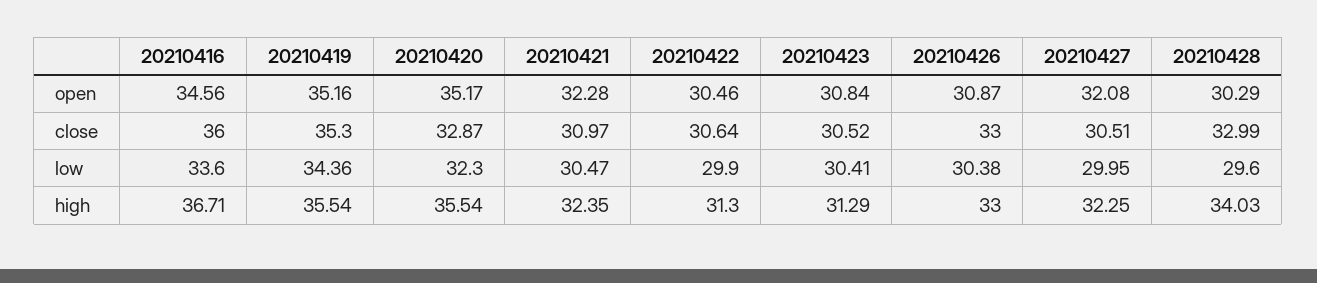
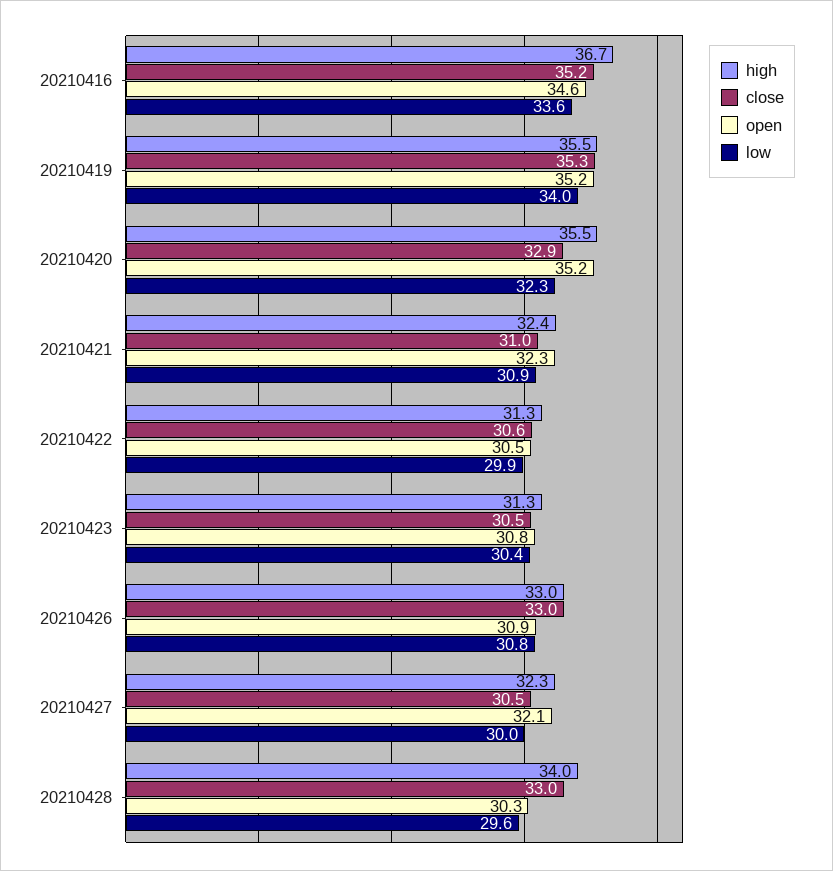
  {
    "open": {
      "20210416": 34.56,
      "20210419": 35.16,
      "20210420": 35.17,
      "20210421": 32.28,
      "20210422": 30.46,
      "20210423": 30.84,
      "20210426": 30.87,
      "20210427": 32.08,
      "20210428": 30.29
    },
    "close": {
-     "20210416": 36,
+     "20210416": 35.2,
      "20210419": 35.3,
      "20210420": 32.87,
      "20210421": 30.97,
      "20210422": 30.64,
      "20210423": 30.52,
      "20210426": 33,
      "20210427": 30.51,
      "20210428": 32.99
    },
    "low": {
      "20210416": 33.6,
-     "20210419": 34.36,
+     "20210419": 34,
      "20210420": 32.3,
-     "20210421": 30.47,
+     "20210421": 30.9,
      "20210422": 29.9,
      "20210423": 30.41,
-     "20210426": 30.38,
+     "20210426": 30.8,
      "20210427": 29.95,
      "20210428": 29.6
    },
    "high": {
      "20210416": 36.71,
      "20210419": 35.54,
      "20210420": 35.54,
      "20210421": 32.35,
      "20210422": 31.3,
      "20210423": 31.29,
      "20210426": 33,
      "20210427": 32.25,
      "20210428": 34.03
    }
  }

